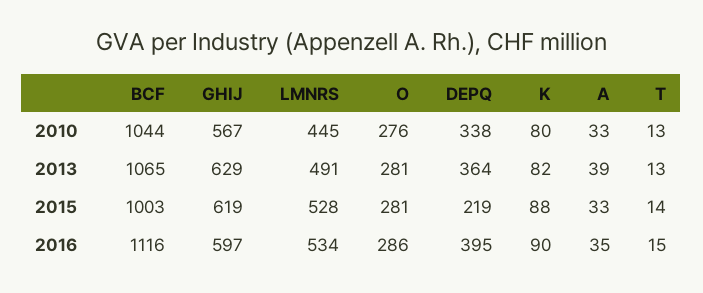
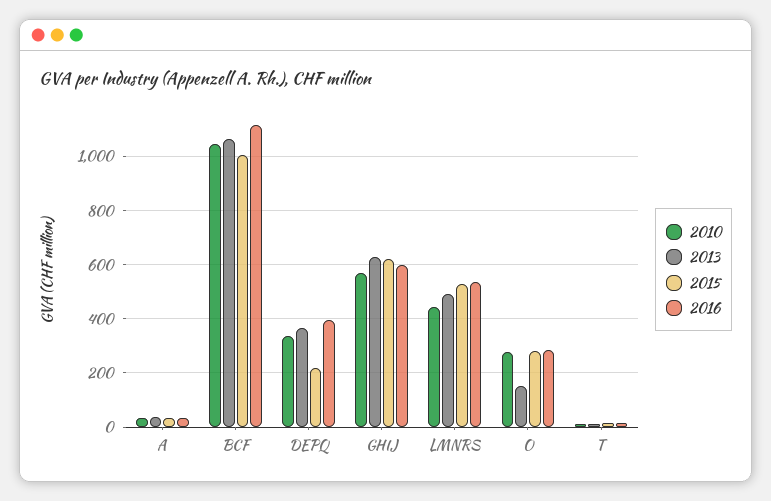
  {
    "2010": {
      "BCF": 1044,
      "GHIJ": 567,
      "LMNRS": 445,
      "O": 276,
      "DEPQ": 338,
-     "K": 80,
      "A": 33,
      "T": 13
    },
    "2013": {
      "BCF": 1065,
      "GHIJ": 629,
      "LMNRS": 491,
-     "O": 281,
+     "O": 150,
      "DEPQ": 364,
-     "K": 82,
      "A": 39,
      "T": 13
    },
    "2015": {
      "BCF": 1003,
      "GHIJ": 619,
      "LMNRS": 528,
      "O": 281,
      "DEPQ": 219,
-     "K": 88,
      "A": 33,
      "T": 14
    },
    "2016": {
      "BCF": 1116,
      "GHIJ": 597,
      "LMNRS": 534,
      "O": 286,
      "DEPQ": 395,
-     "K": 90,
      "A": 35,
      "T": 15
    }
  }

